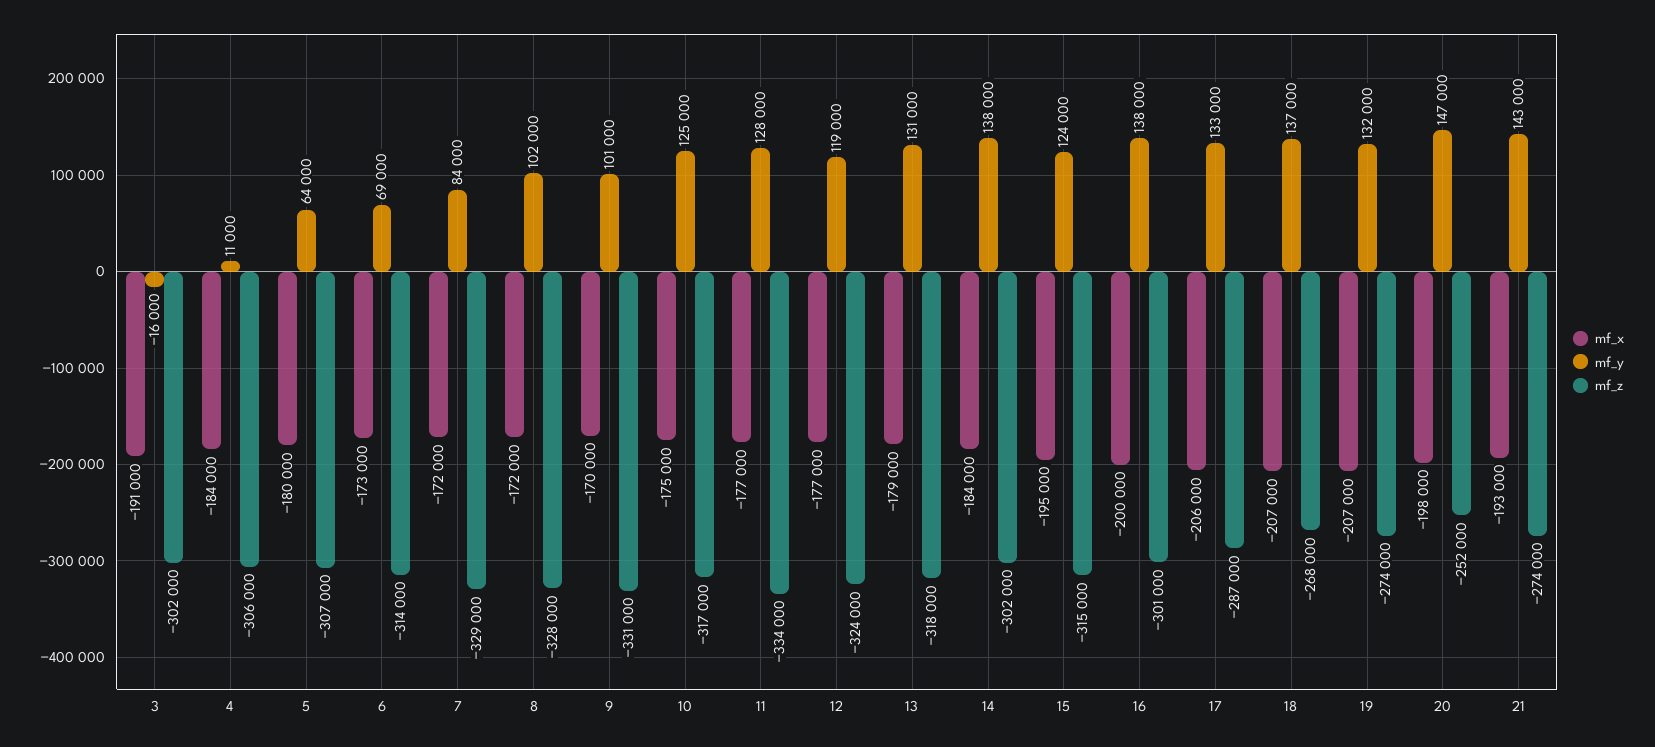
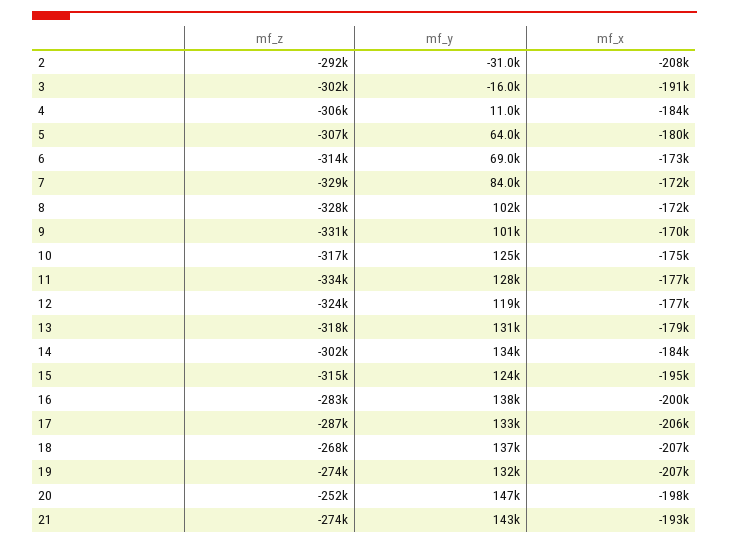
  {
    "mf_x": {
      "3": -191000,
      "4": -184000,
      "5": -180000,
      "6": -173000,
      "7": -172000,
      "8": -172000,
      "9": -170000,
      "10": -175000,
      "11": -177000,
      "12": -177000,
      "13": -179000,
      "14": -184000,
      "15": -195000,
      "16": -200000,
      "17": -206000,
      "18": -207000,
      "19": -207000,
      "20": -198000,
-     "21": -193000
+     "21": -193000,
+     "2": -208000
    },
    "mf_y": {
      "3": -16000,
      "4": 11000,
      "5": 64000,
      "6": 69000,
      "7": 84000,
      "8": 102000,
      "9": 101000,
      "10": 125000,
      "11": 128000,
      "12": 119000,
      "13": 131000,
-     "14": 138000,
+     "14": 134000,
      "15": 124000,
      "16": 138000,
      "17": 133000,
      "18": 137000,
      "19": 132000,
      "20": 147000,
-     "21": 143000
+     "21": 143000,
+     "2": -31000
    },
    "mf_z": {
      "3": -302000,
      "4": -306000,
      "5": -307000,
      "6": -314000,
      "7": -329000,
      "8": -328000,
      "9": -331000,
      "10": -317000,
      "11": -334000,
      "12": -324000,
      "13": -318000,
      "14": -302000,
      "15": -315000,
-     "16": -301000,
+     "16": -283000,
      "17": -287000,
      "18": -268000,
      "19": -274000,
      "20": -252000,
-     "21": -274000
+     "21": -274000,
+     "2": -292000
    }
  }

